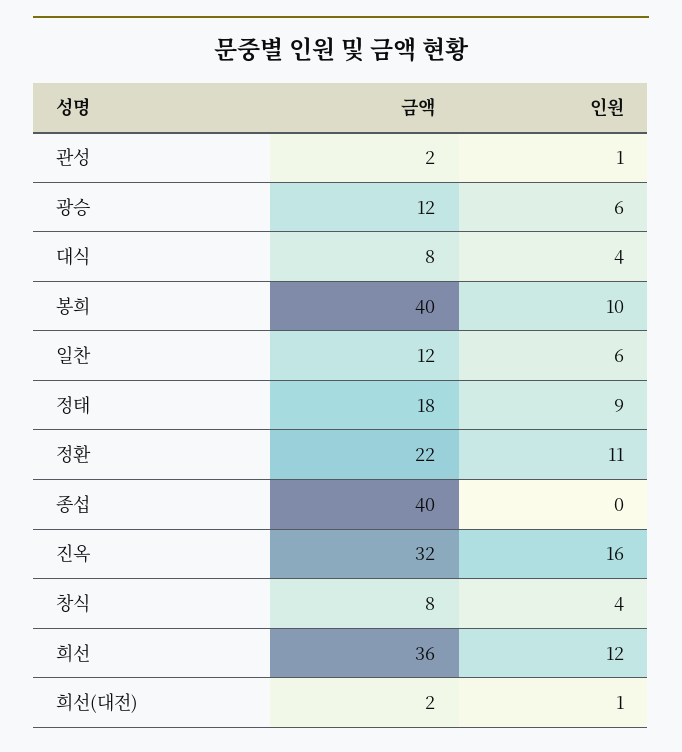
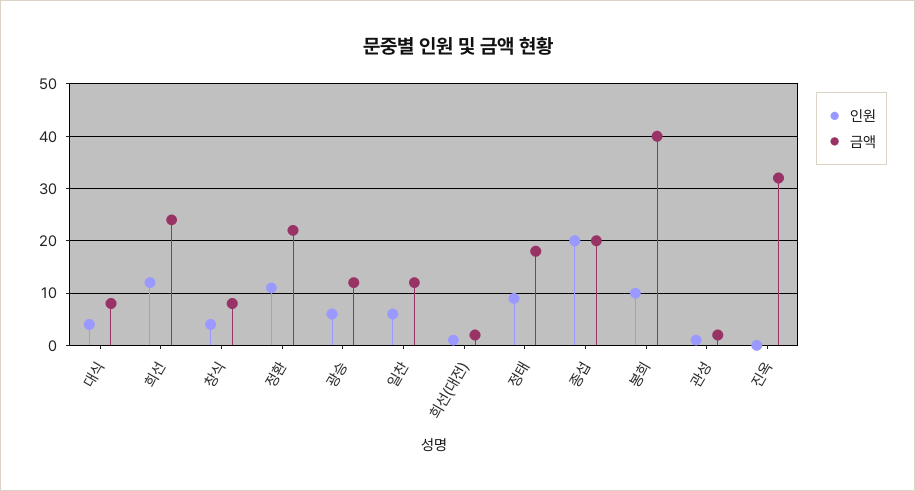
  {
    "금액": {
      "관성": 2,
      "광승": 12,
      "대식": 8,
      "봉희": 40,
      "일찬": 12,
      "정태": 18,
      "정환": 22,
-     "종섭": 40,
+     "종섭": 20,
      "진옥": 32,
      "창식": 8,
-     "희선": 36,
+     "희선": 25,
      "희선(대전)": 2
    },
    "인원": {
      "관성": 1,
      "광승": 6,
      "대식": 4,
      "봉희": 10,
      "일찬": 6,
      "정태": 9,
      "정환": 11,
-     "종섭": 0,
+     "종섭": 20,
-     "진옥": 16,
+     "진옥": 0,
      "창식": 4,
      "희선": 12,
      "희선(대전)": 1
    }
  }

